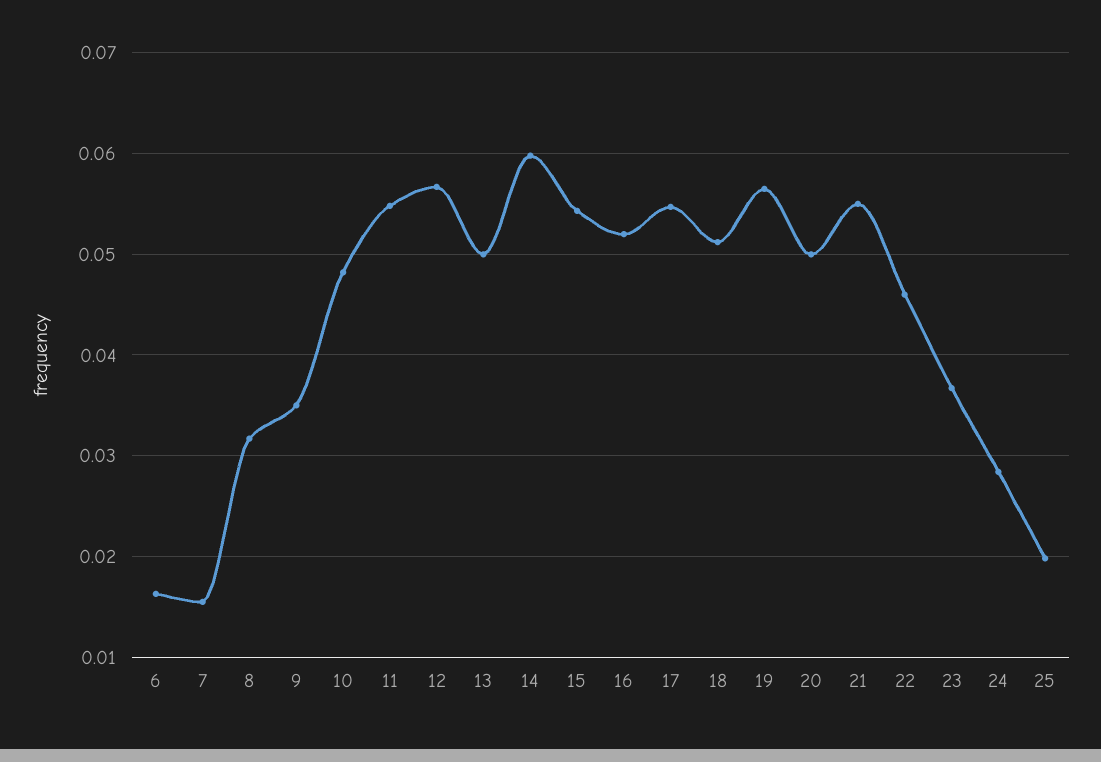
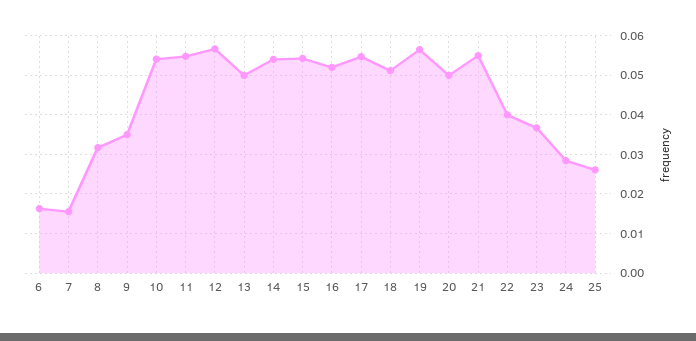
  {
    "6": 0.016,
    "7": 0.016,
    "8": 0.032,
    "9": 0.035,
-   "10": 0.048,
+   "10": 0.054,
    "11": 0.055,
    "12": 0.057,
    "13": 0.05,
-   "14": 0.06,
+   "14": 0.054,
    "15": 0.054,
    "16": 0.052,
    "17": 0.055,
    "18": 0.051,
    "19": 0.057,
    "20": 0.05,
    "21": 0.055,
-   "22": 0.046,
+   "22": 0.04,
    "23": 0.037,
    "24": 0.028,
-   "25": 0.02
+   "25": 0.026
  }

